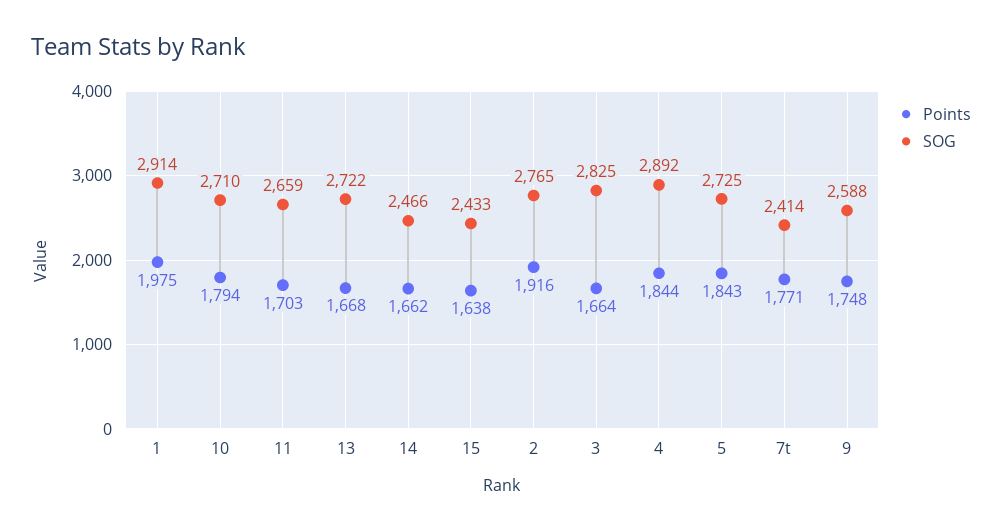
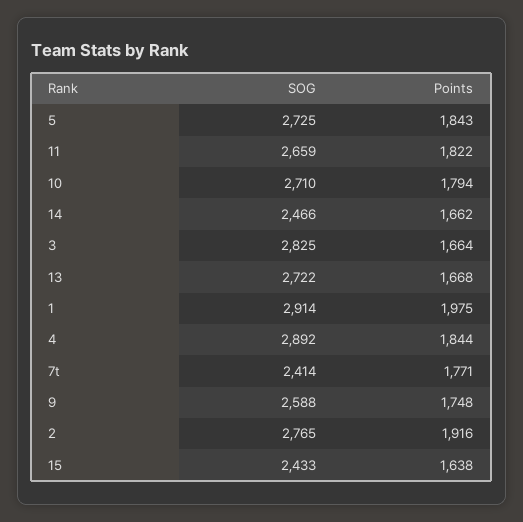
  {
    "Points": {
      "1": 1975,
      "10": 1794,
-     "11": 1703,
+     "11": 1822,
      "13": 1668,
      "14": 1662,
      "15": 1638,
      "2": 1916,
      "3": 1664,
      "4": 1844,
      "5": 1843,
      "7t": 1771,
      "9": 1748
    },
    "SOG": {
      "1": 2914,
      "10": 2710,
      "11": 2659,
      "13": 2722,
      "14": 2466,
      "15": 2433,
      "2": 2765,
      "3": 2825,
      "4": 2892,
      "5": 2725,
      "7t": 2414,
      "9": 2588
    }
  }

